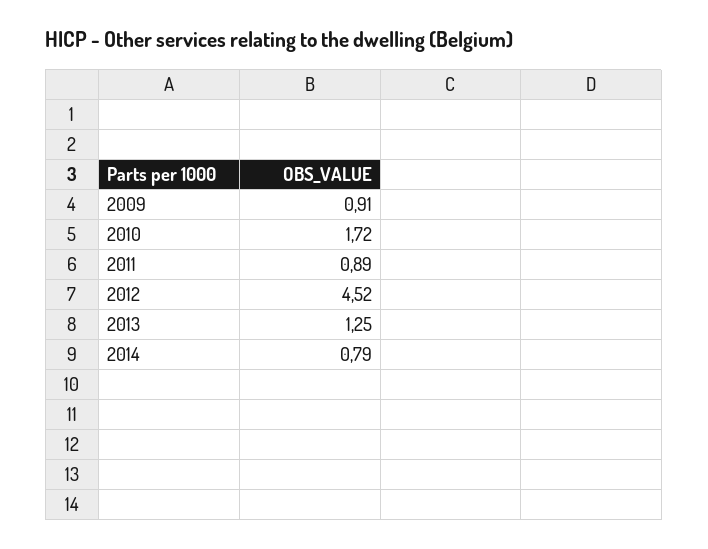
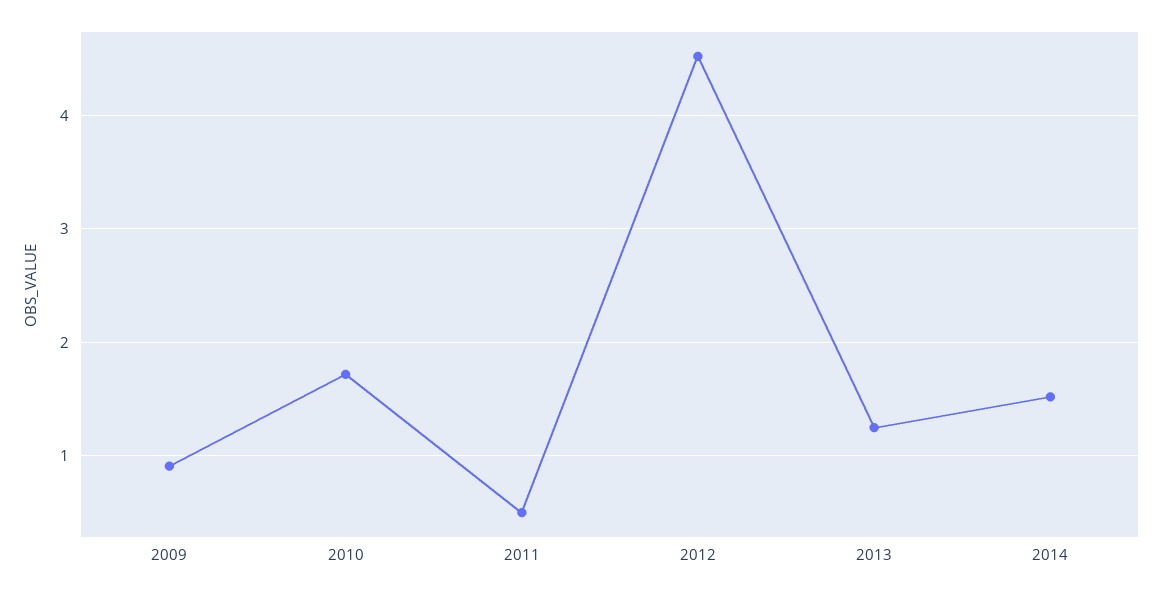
  {
    "2009": 0.91,
    "2010": 1.72,
-   "2011": 0.89,
+   "2011": 0.5,
    "2012": 4.52,
    "2013": 1.25,
-   "2014": 0.79
+   "2014": 1.5
  }

